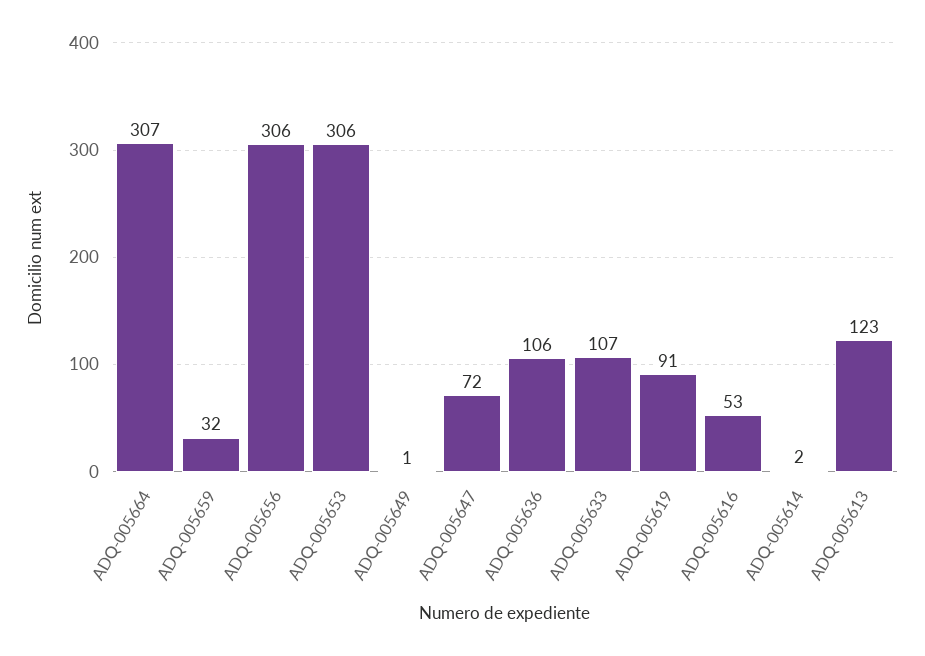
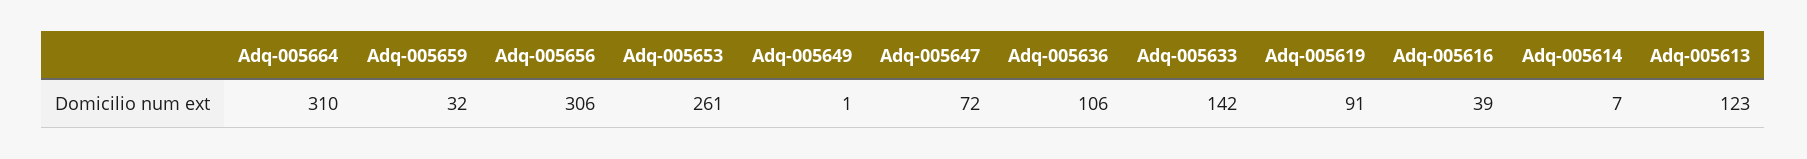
  {
-   "ADQ-005664": 307,
+   "ADQ-005664": 310,
    "ADQ-005659": 32,
    "ADQ-005656": 306,
-   "ADQ-005653": 306,
+   "ADQ-005653": 261,
    "ADQ-005649": 1,
    "ADQ-005647": 72,
    "ADQ-005636": 106,
-   "ADQ-005633": 107,
+   "ADQ-005633": 142,
    "ADQ-005619": 91,
-   "ADQ-005616": 53,
+   "ADQ-005616": 39,
-   "ADQ-005614": 2,
+   "ADQ-005614": 7,
    "ADQ-005613": 123
  }

